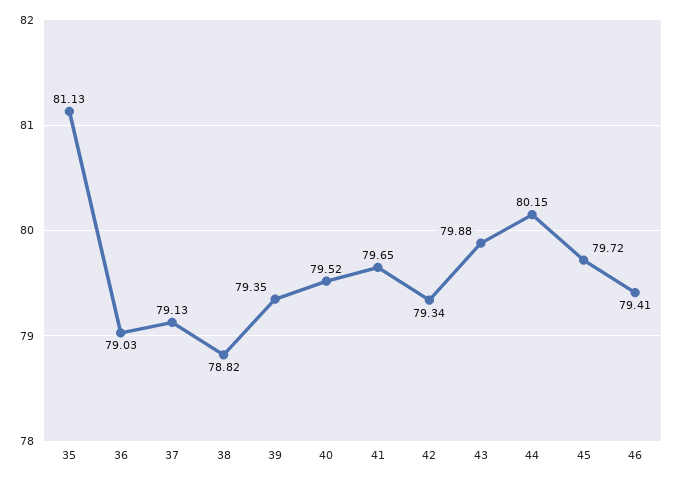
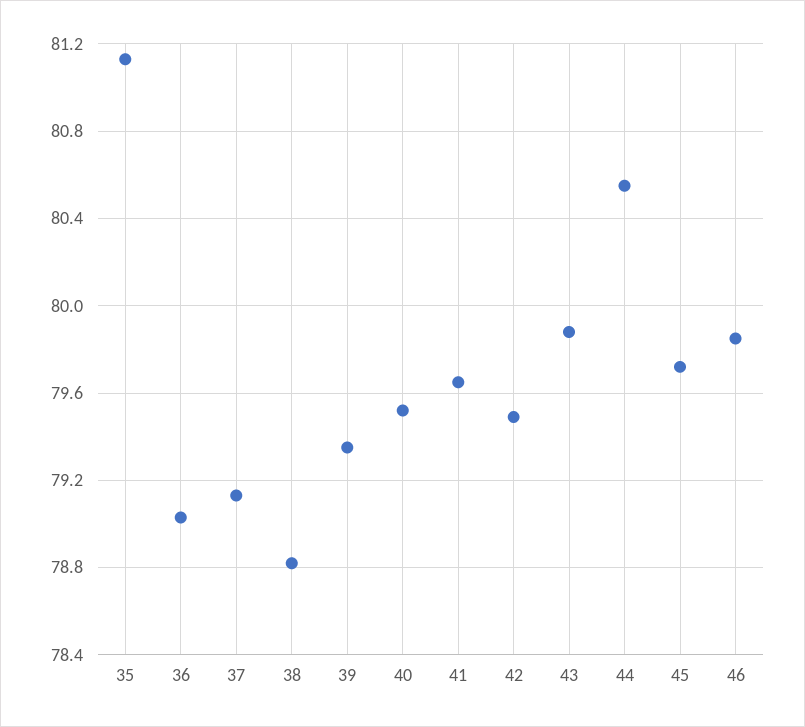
  {
    "35": 81.13,
    "36": 79.03,
    "37": 79.13,
    "38": 78.82,
    "39": 79.35,
    "40": 79.52,
    "41": 79.65,
-   "42": 79.34,
+   "42": 79.5,
    "43": 79.88,
-   "44": 80.15,
+   "44": 80.55,
    "45": 79.72,
-   "46": 79.41
+   "46": 79.85
  }

